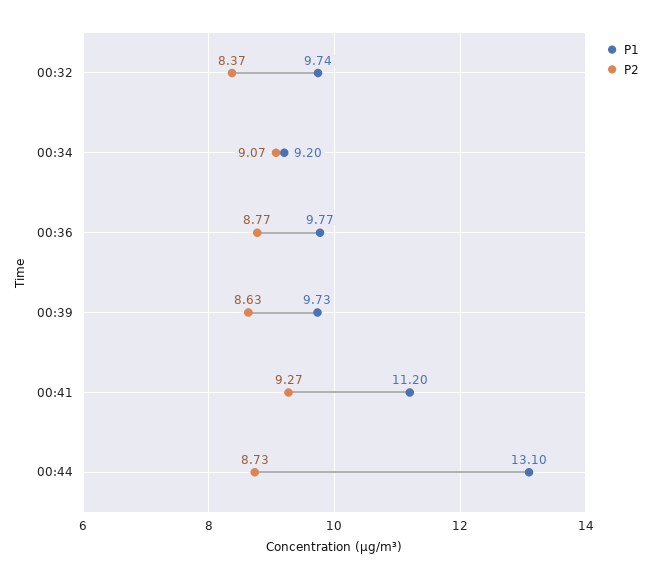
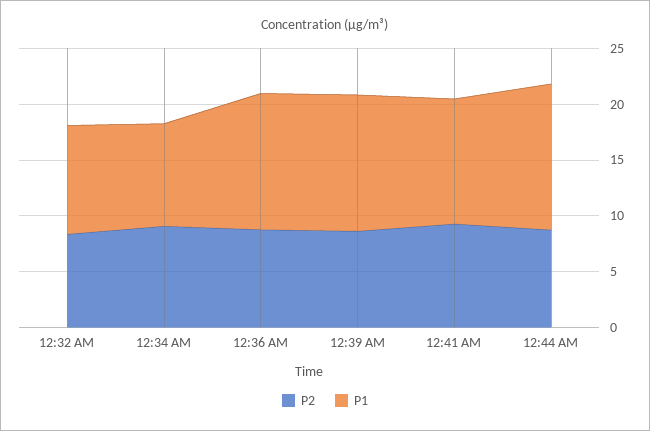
  {
    "P1": {
      "00:32": 9.74,
      "00:34": 9.2,
-     "00:36": 9.77,
+     "00:36": 12,
-     "00:39": 9.73,
+     "00:39": 12,
      "00:41": 11.2,
      "00:44": 13.1
    },
    "P2": {
      "00:32": 8.37,
      "00:34": 9.07,
      "00:36": 8.77,
      "00:39": 8.63,
      "00:41": 9.27,
      "00:44": 8.73
    }
  }

